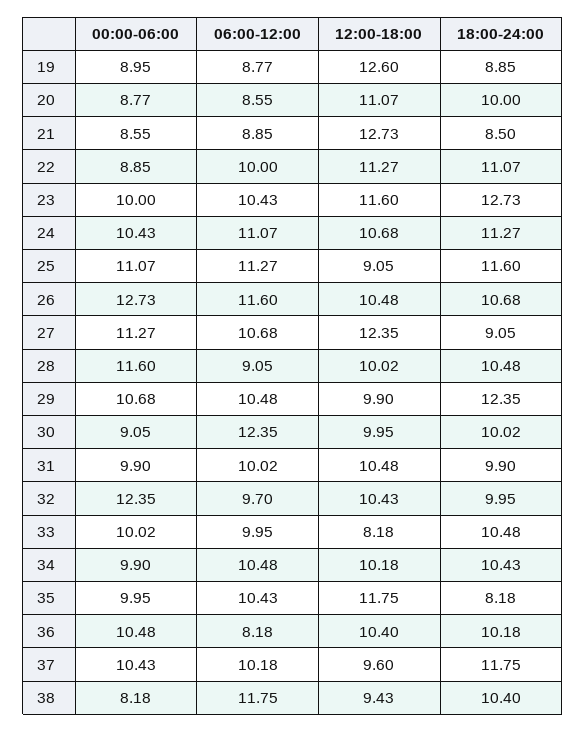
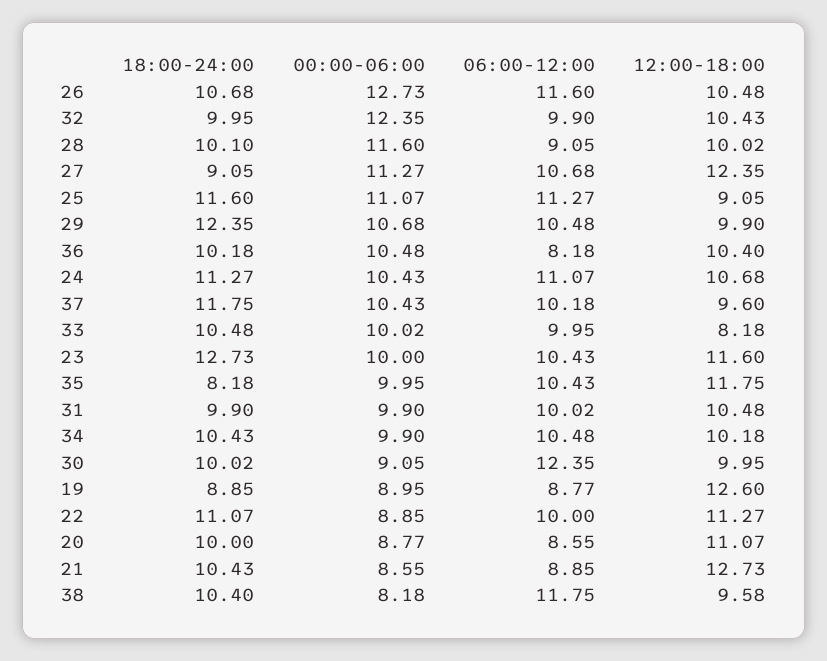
  {
    "00:00-06:00": {
      "19": 8.95,
      "20": 8.77,
      "21": 8.55,
      "22": 8.85,
      "23": 10,
      "24": 10.43,
      "25": 11.07,
      "26": 12.73,
      "27": 11.27,
      "28": 11.6,
      "29": 10.68,
      "30": 9.05,
      "31": 9.9,
      "32": 12.35,
      "33": 10.02,
      "34": 9.9,
      "35": 9.95,
      "36": 10.48,
      "37": 10.43,
      "38": 8.18
    },
    "06:00-12:00": {
      "19": 8.77,
      "20": 8.55,
      "21": 8.85,
      "22": 10,
      "23": 10.43,
      "24": 11.07,
      "25": 11.27,
      "26": 11.6,
      "27": 10.68,
      "28": 9.05,
      "29": 10.48,
      "30": 12.35,
      "31": 10.02,
-     "32": 9.7,
+     "32": 9.9,
      "33": 9.95,
      "34": 10.48,
      "35": 10.43,
      "36": 8.18,
      "37": 10.18,
      "38": 11.75
    },
    "12:00-18:00": {
      "19": 12.6,
      "20": 11.07,
      "21": 12.73,
      "22": 11.27,
      "23": 11.6,
      "24": 10.68,
      "25": 9.05,
      "26": 10.48,
      "27": 12.35,
      "28": 10.02,
      "29": 9.9,
      "30": 9.95,
      "31": 10.48,
      "32": 10.43,
      "33": 8.18,
      "34": 10.18,
      "35": 11.75,
      "36": 10.4,
      "37": 9.6,
-     "38": 9.43
+     "38": 9.58
    },
    "18:00-24:00": {
      "19": 8.85,
      "20": 10,
-     "21": 8.5,
+     "21": 10.43,
      "22": 11.07,
      "23": 12.73,
      "24": 11.27,
      "25": 11.6,
      "26": 10.68,
      "27": 9.05,
-     "28": 10.48,
+     "28": 10.1,
      "29": 12.35,
      "30": 10.02,
      "31": 9.9,
      "32": 9.95,
      "33": 10.48,
      "34": 10.43,
      "35": 8.18,
      "36": 10.18,
      "37": 11.75,
      "38": 10.4
    }
  }

